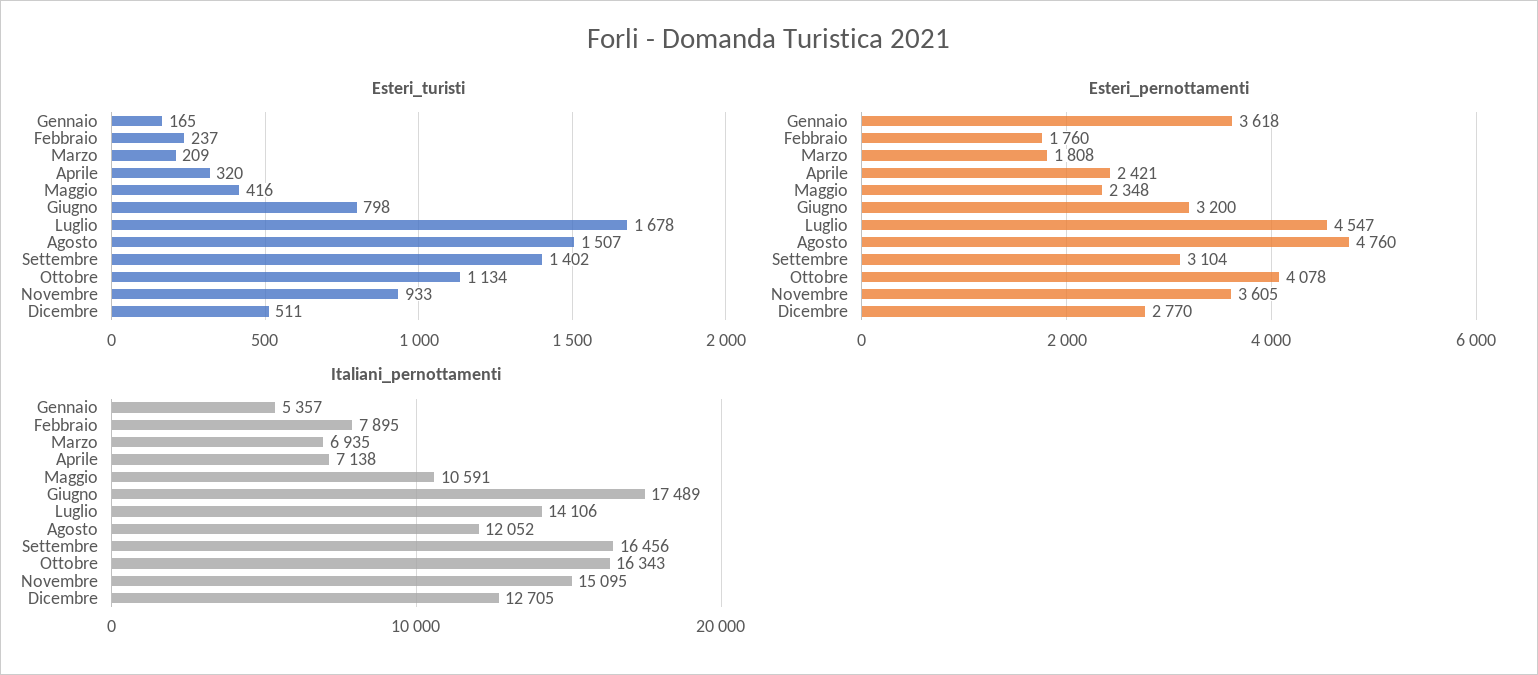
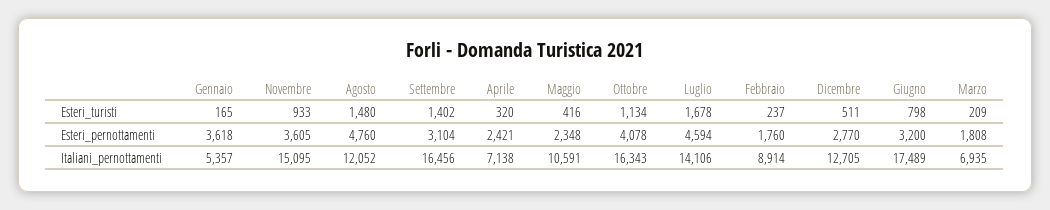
  {
    "Esteri_turisti": {
      "Gennaio": 165,
      "Febbraio": 237,
      "Marzo": 209,
      "Aprile": 320,
      "Maggio": 416,
      "Giugno": 798,
      "Luglio": 1678,
-     "Agosto": 1507,
+     "Agosto": 1480,
      "Settembre": 1402,
      "Ottobre": 1134,
      "Novembre": 933,
      "Dicembre": 511
    },
    "Esteri_pernottamenti": {
      "Gennaio": 3618,
      "Febbraio": 1760,
      "Marzo": 1808,
      "Aprile": 2421,
      "Maggio": 2348,
      "Giugno": 3200,
-     "Luglio": 4547,
+     "Luglio": 4594,
      "Agosto": 4760,
      "Settembre": 3104,
      "Ottobre": 4078,
      "Novembre": 3605,
      "Dicembre": 2770
    },
    "Italiani_pernottamenti": {
      "Gennaio": 5357,
-     "Febbraio": 7895,
+     "Febbraio": 8914,
      "Marzo": 6935,
      "Aprile": 7138,
      "Maggio": 10591,
      "Giugno": 17489,
      "Luglio": 14106,
      "Agosto": 12052,
      "Settembre": 16456,
      "Ottobre": 16343,
      "Novembre": 15095,
      "Dicembre": 12705
    }
  }

